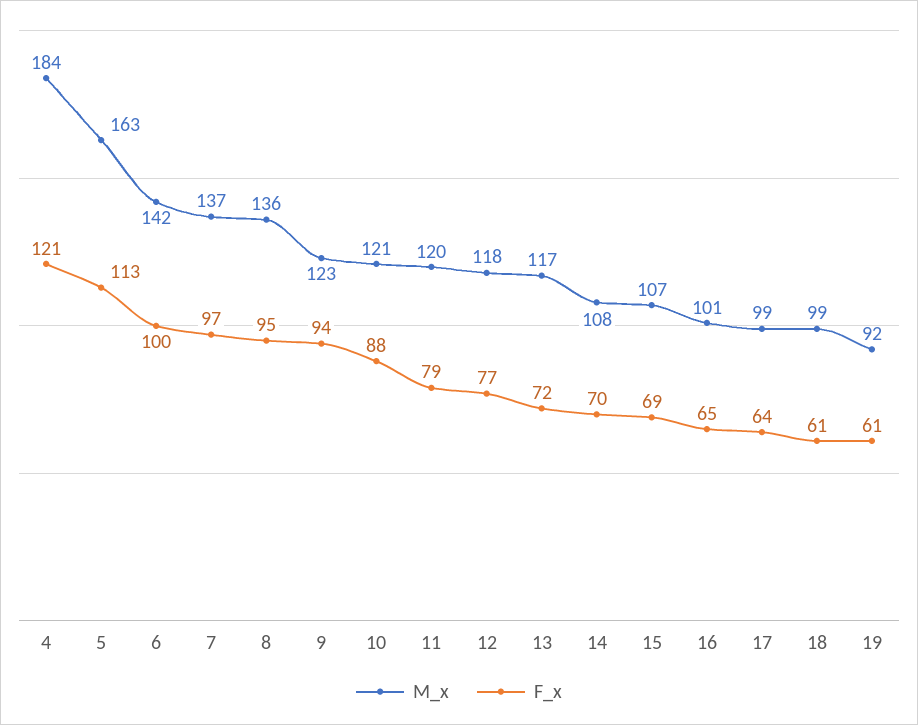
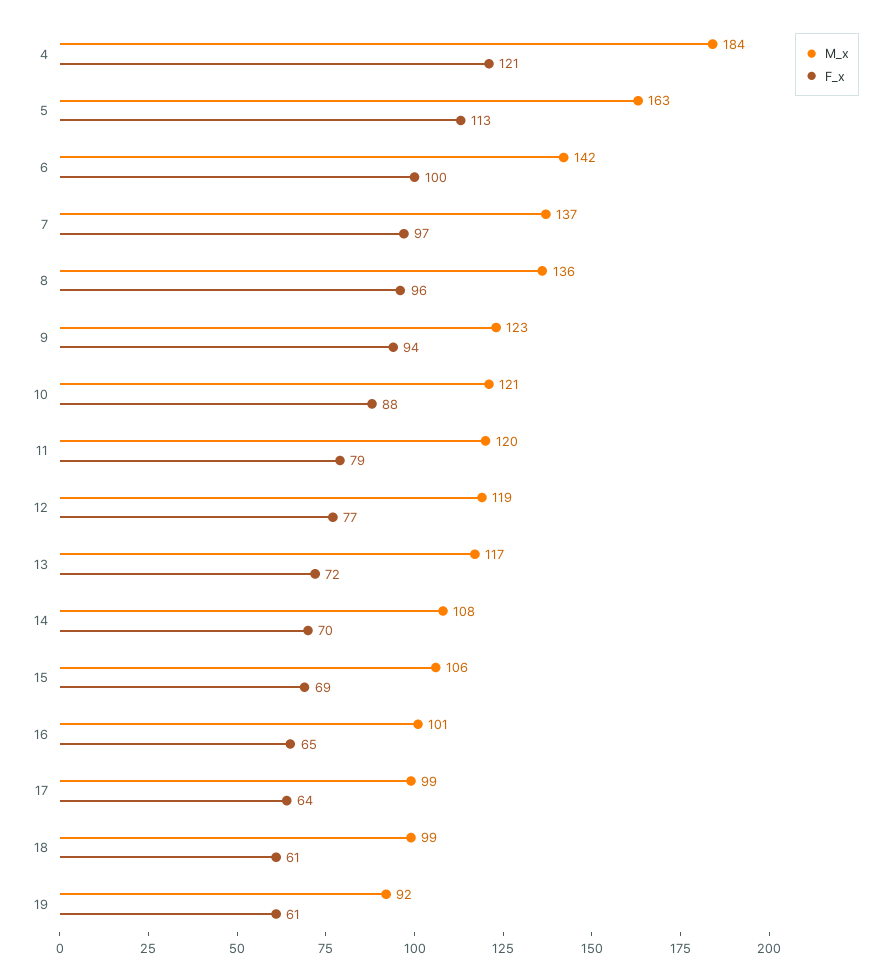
  {
    "M_x": {
      "4": 184,
      "5": 163,
      "6": 142,
      "7": 137,
      "8": 136,
      "9": 123,
      "10": 121,
      "11": 120,
-     "12": 118,
+     "12": 119,
      "13": 117,
      "14": 108,
-     "15": 107,
+     "15": 106,
      "16": 101,
      "17": 99,
      "18": 99,
      "19": 92
    },
    "F_x": {
      "4": 121,
      "5": 113,
      "6": 100,
      "7": 97,
-     "8": 95,
+     "8": 96,
      "9": 94,
      "10": 88,
      "11": 79,
      "12": 77,
      "13": 72,
      "14": 70,
      "15": 69,
      "16": 65,
      "17": 64,
      "18": 61,
      "19": 61
    }
  }

